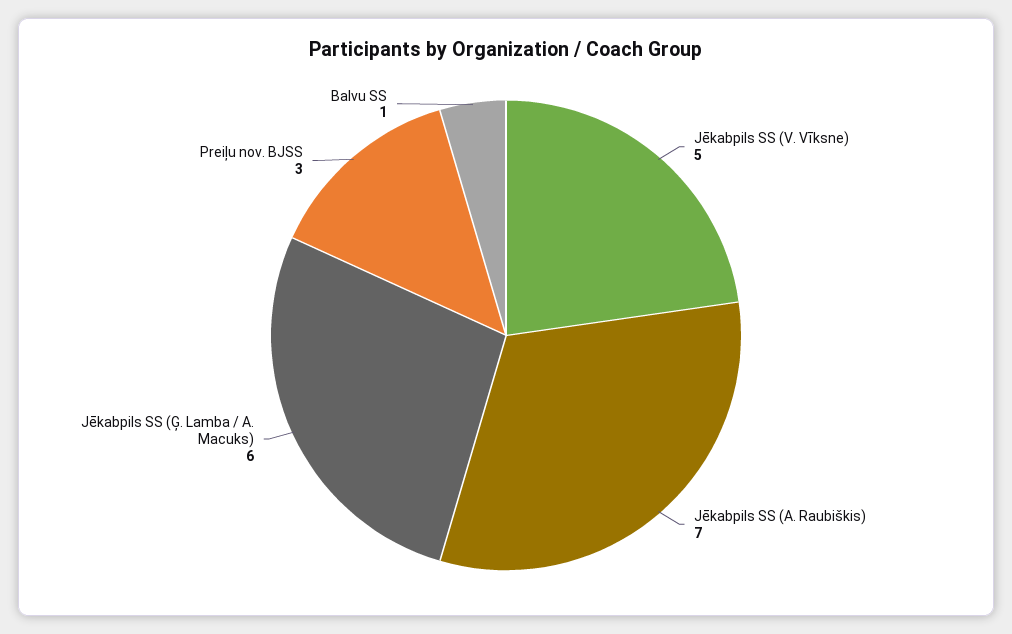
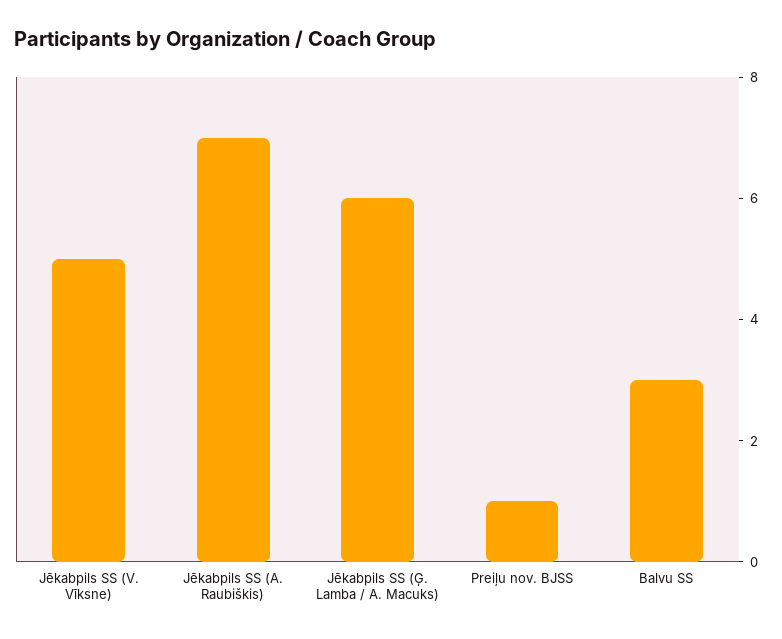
  {
    "Jēkabpils SS (V. Vīksne)": 5,
    "Jēkabpils SS (A. Raubiškis)": 7,
    "Jēkabpils SS (Ģ. Lamba / A. Macuks)": 6,
-   "Preiļu nov. BJSS": 3,
+   "Preiļu nov. BJSS": 1,
-   "Balvu SS": 1
+   "Balvu SS": 3
  }

